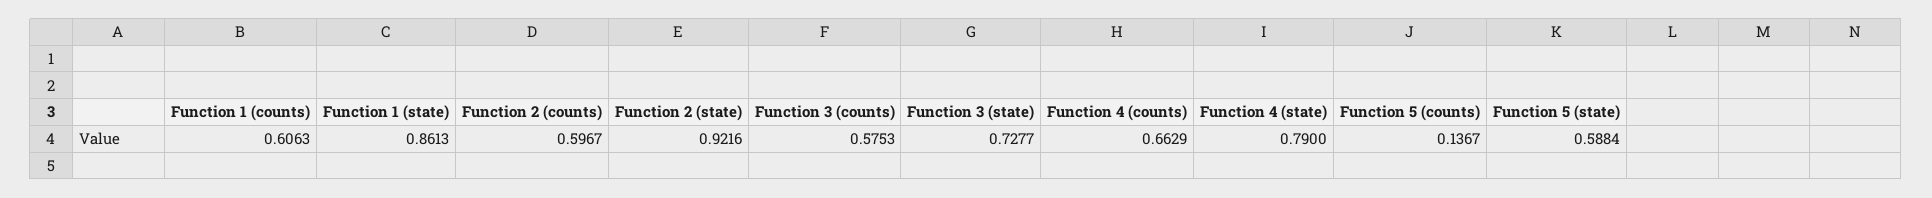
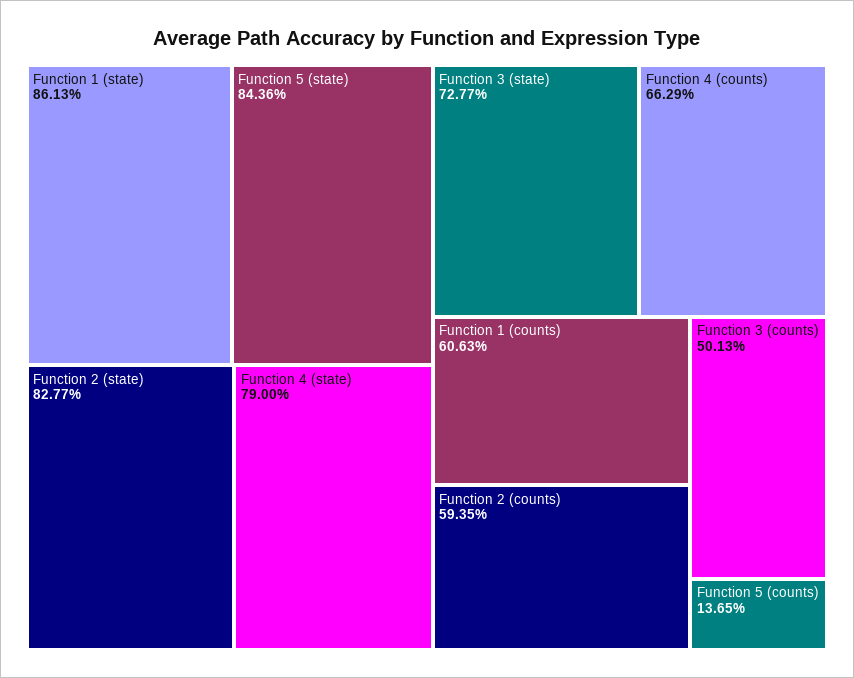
  {
    "Function 1 (counts)": 0.6063,
    "Function 1 (state)": 0.8613,
-   "Function 2 (counts)": 0.5967,
+   "Function 2 (counts)": 0.5935,
-   "Function 2 (state)": 0.9216,
+   "Function 2 (state)": 0.8277,
-   "Function 3 (counts)": 0.5753,
+   "Function 3 (counts)": 0.5013,
    "Function 3 (state)": 0.7277,
    "Function 4 (counts)": 0.6629,
    "Function 4 (state)": 0.79,
-   "Function 5 (counts)": 0.1367,
+   "Function 5 (counts)": 0.1365,
-   "Function 5 (state)": 0.5884
+   "Function 5 (state)": 0.8436
  }

